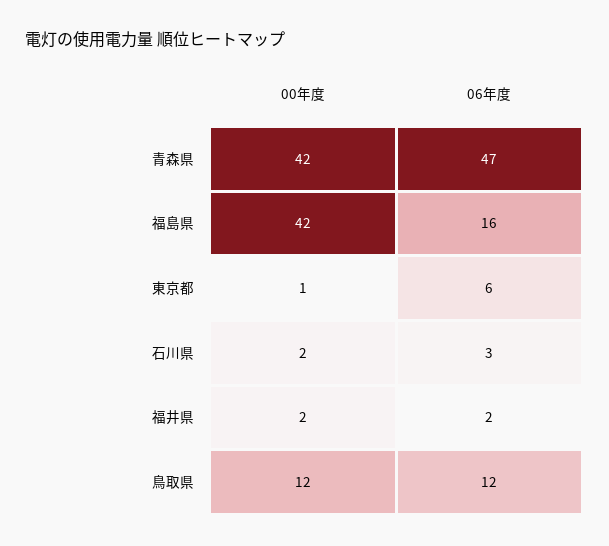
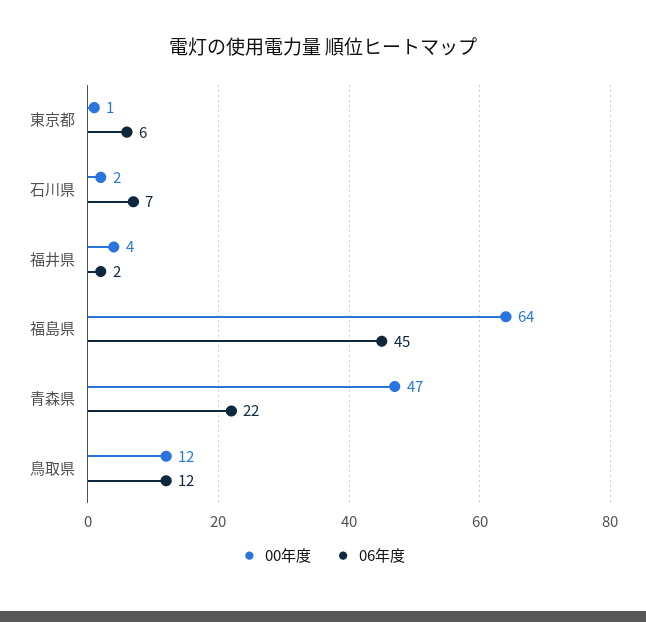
  {
    "00年度": {
-     "青森県": 42,
+     "青森県": 47,
-     "福島県": 42,
+     "福島県": 64,
      "東京都": 1,
      "石川県": 2,
-     "福井県": 2,
+     "福井県": 4,
      "鳥取県": 12
    },
    "06年度": {
-     "青森県": 47,
+     "青森県": 22,
-     "福島県": 16,
+     "福島県": 45,
      "東京都": 6,
-     "石川県": 3,
+     "石川県": 7,
      "福井県": 2,
      "鳥取県": 12
    }
  }

